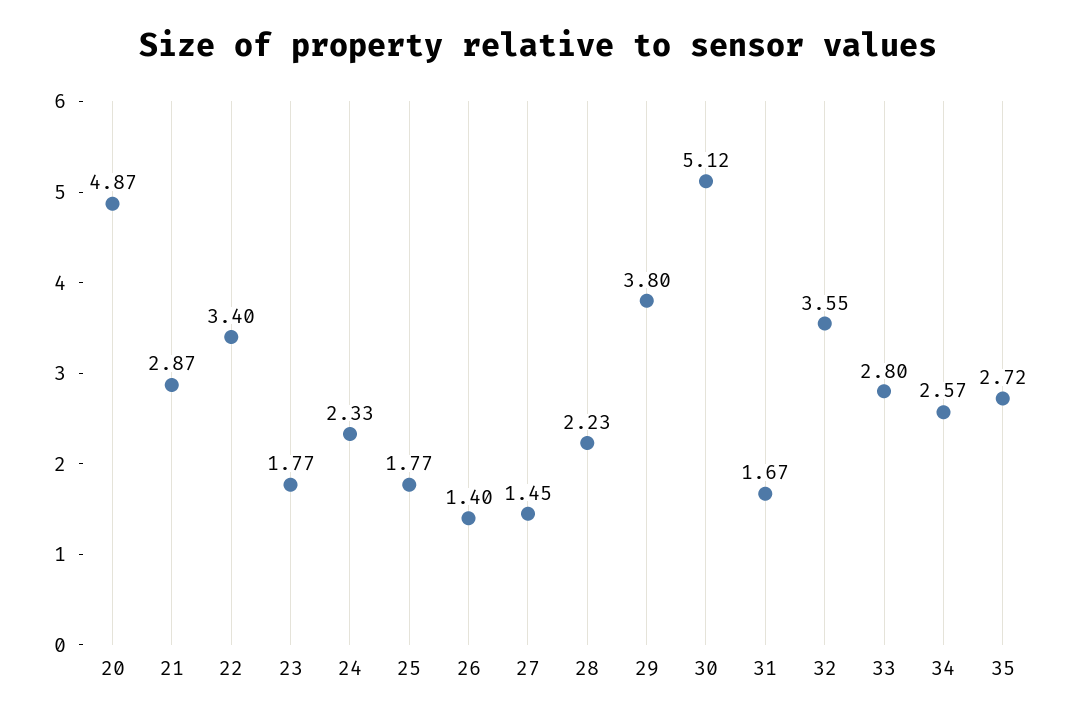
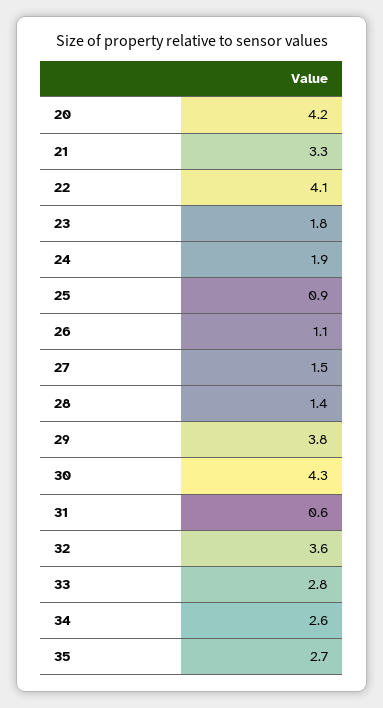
  {
-   "20": 4.87,
+   "20": 4.2,
-   "21": 2.87,
+   "21": 3.3,
-   "22": 3.4,
+   "22": 4.1,
    "23": 1.77,
-   "24": 2.33,
+   "24": 1.9,
-   "25": 1.77,
+   "25": 0.9,
-   "26": 1.4,
+   "26": 1.1,
    "27": 1.45,
-   "28": 2.23,
+   "28": 1.4,
    "29": 3.8,
-   "30": 5.12,
+   "30": 4.3,
-   "31": 1.67,
+   "31": 0.6,
    "32": 3.55,
    "33": 2.8,
    "34": 2.57,
    "35": 2.72
  }

